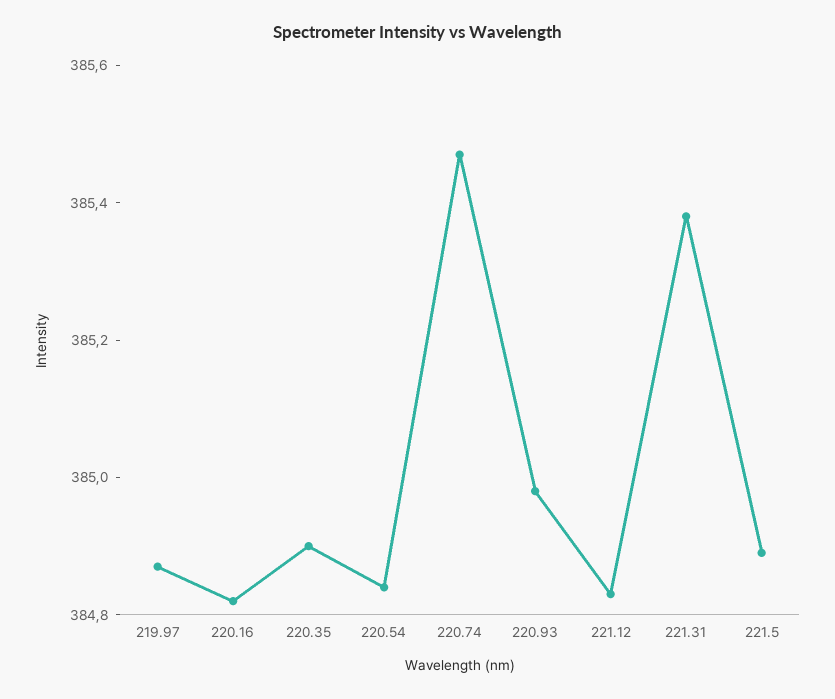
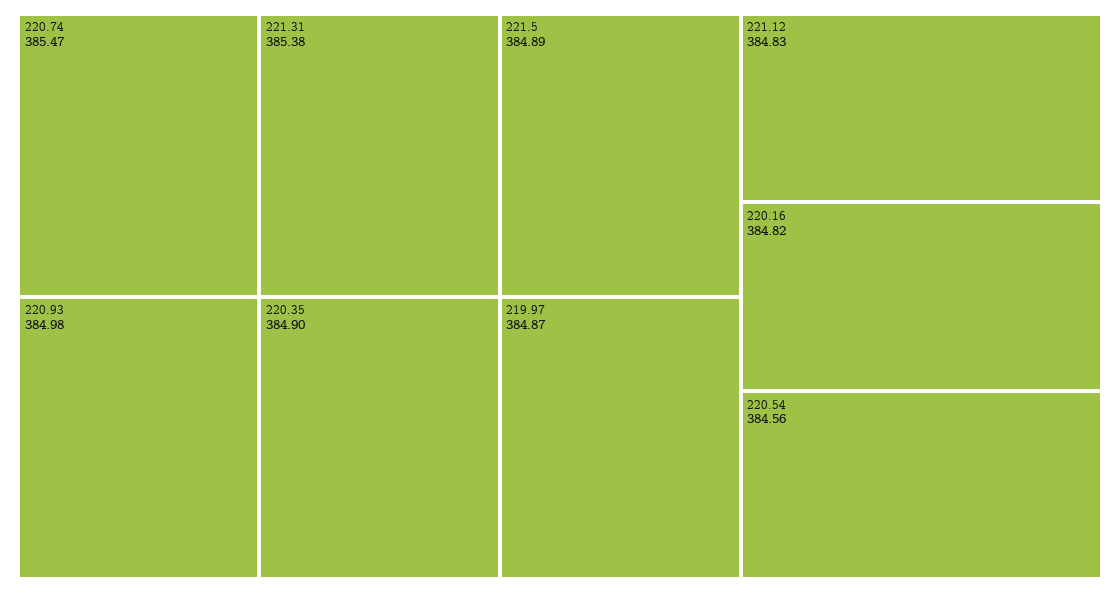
  {
    "219.97": 384.87,
    "220.16": 384.82,
    "220.35": 384.9,
-   "220.54": 384.85,
+   "220.54": 384.56,
    "220.74": 385.47,
    "220.93": 384.98,
    "221.12": 384.83,
    "221.31": 385.38,
    "221.5": 384.89
  }

